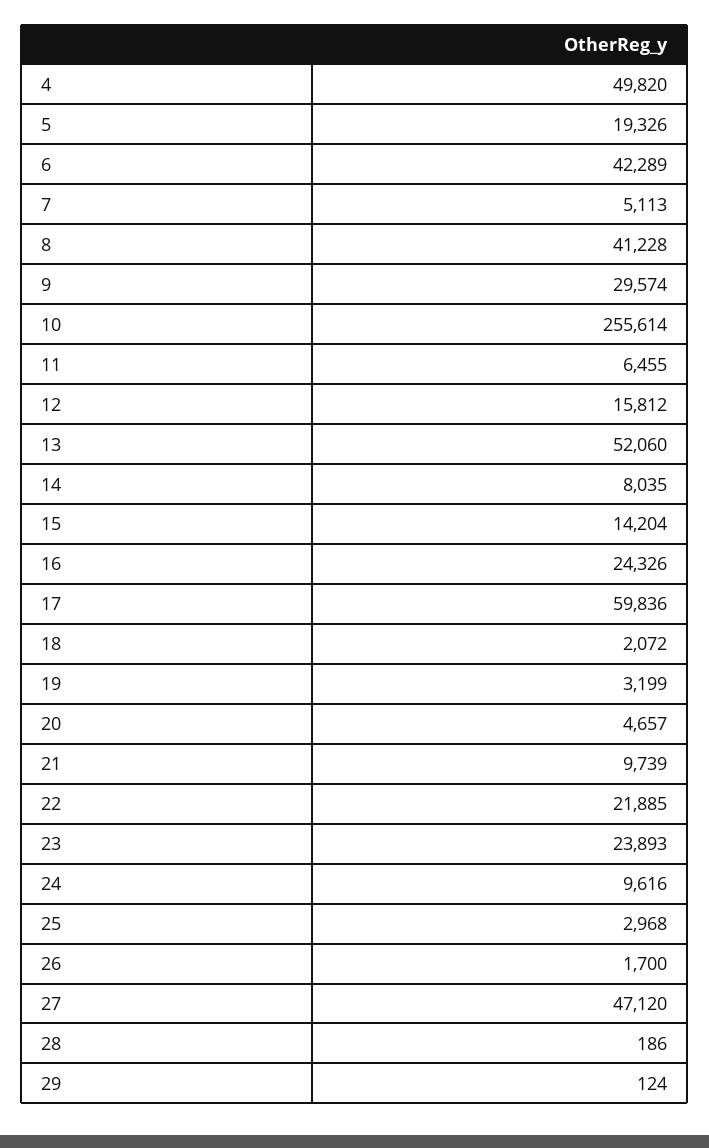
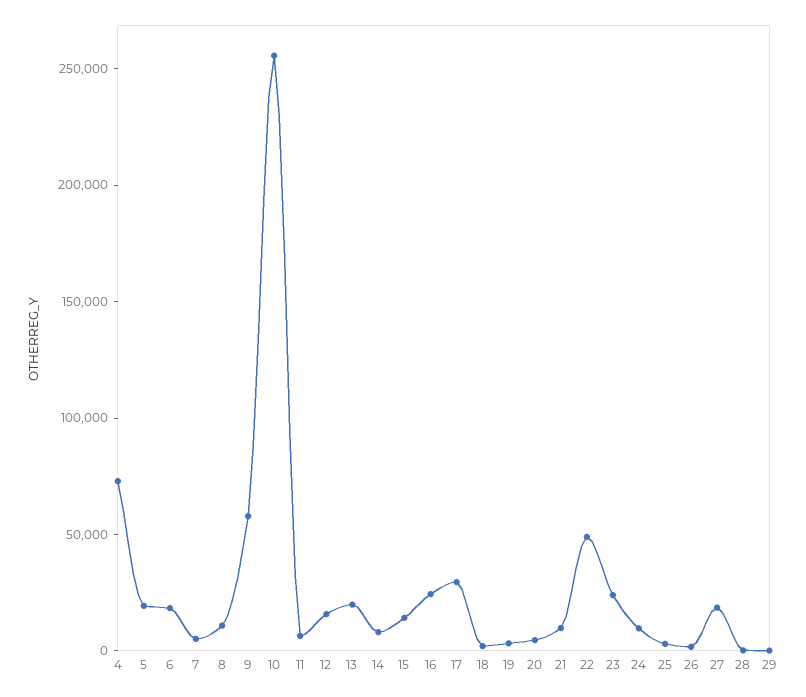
  {
-   "4": 49820,
+   "4": 70000,
    "5": 19326,
-   "6": 42289,
+   "6": 20000,
    "7": 5113,
-   "8": 41228,
+   "8": 10000,
-   "9": 29574,
+   "9": 60000,
    "10": 255614,
    "11": 6455,
    "12": 15812,
-   "13": 52060,
+   "13": 20000,
    "14": 8035,
    "15": 14204,
    "16": 24326,
-   "17": 59836,
+   "17": 30000,
    "18": 2072,
    "19": 3199,
    "20": 4657,
    "21": 9739,
-   "22": 21885,
+   "22": 50000,
    "23": 23893,
    "24": 9616,
    "25": 2968,
    "26": 1700,
-   "27": 47120,
+   "27": 20000,
    "28": 186,
    "29": 124
  }

